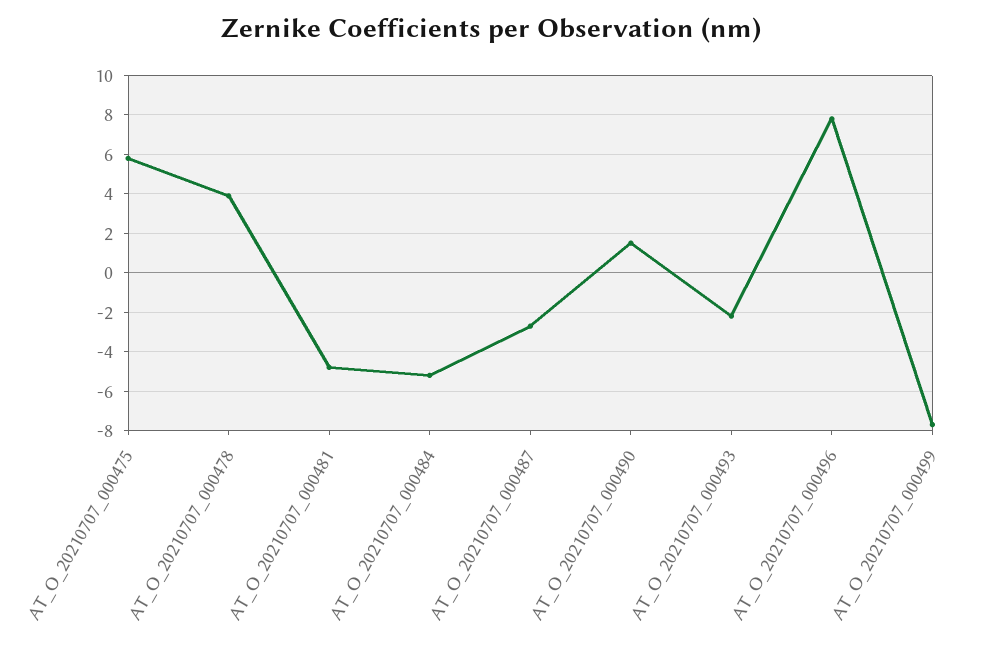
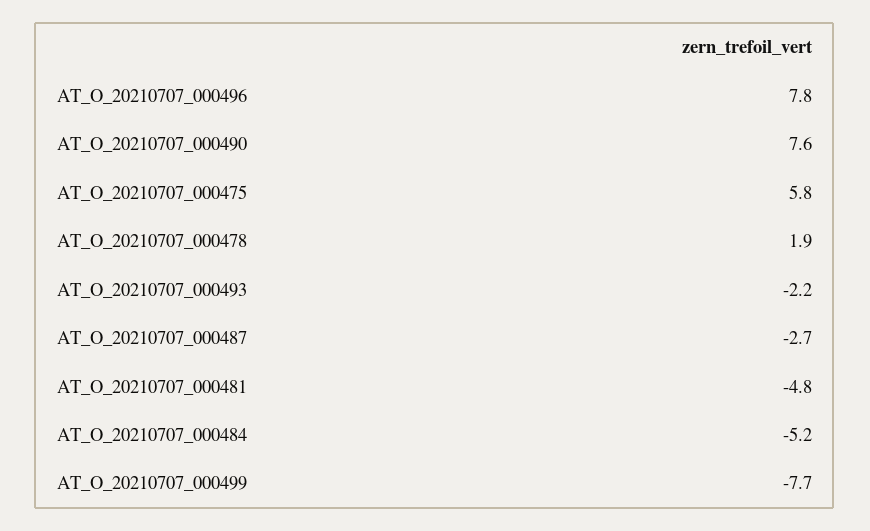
  {
    "AT_O_20210707_000475": 5.8,
-   "AT_O_20210707_000478": 4,
+   "AT_O_20210707_000478": 1.9,
    "AT_O_20210707_000481": -4.8,
    "AT_O_20210707_000484": -5.2,
    "AT_O_20210707_000487": -2.7,
-   "AT_O_20210707_000490": 1.5,
+   "AT_O_20210707_000490": 7.6,
    "AT_O_20210707_000493": -2.2,
    "AT_O_20210707_000496": 7.8,
    "AT_O_20210707_000499": -7.7
  }

